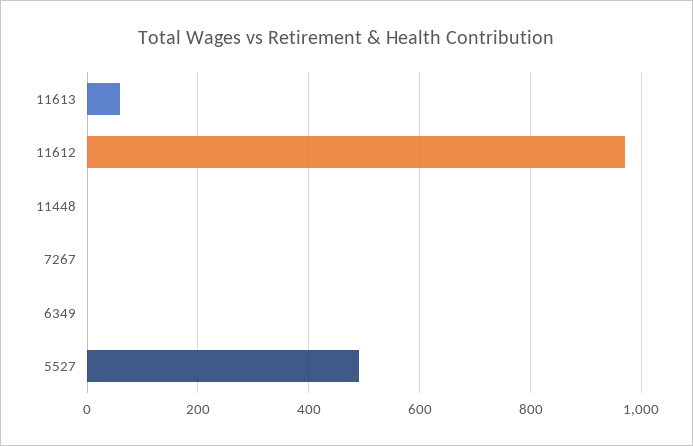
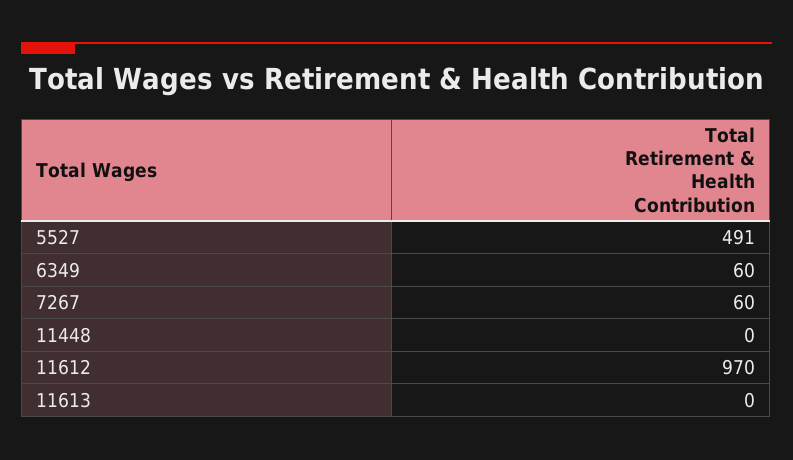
  {
-   "11613": 60,
+   "11613": 0,
    "11612": 970,
    "11448": 0,
-   "7267": 0,
+   "7267": 60,
-   "6349": 0,
+   "6349": 60,
    "5527": 491
  }

